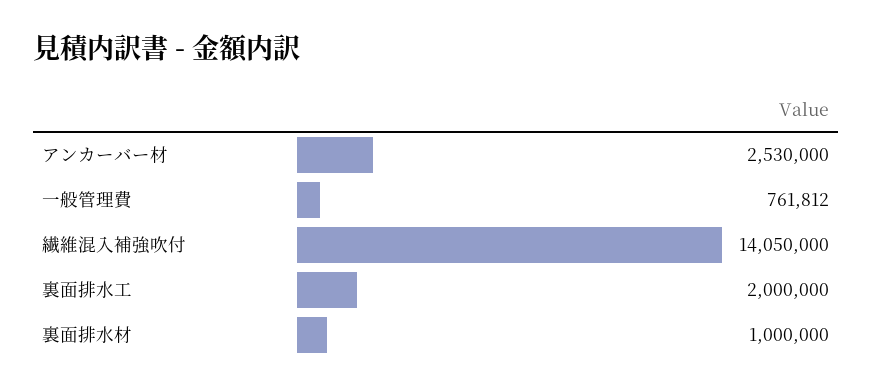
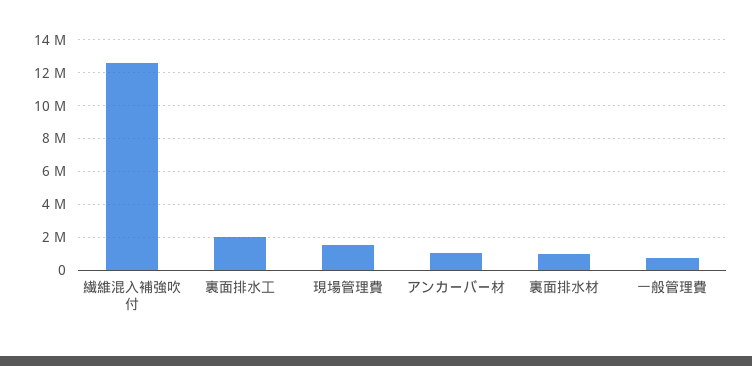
  {
-   "アンカーバー材": 2530000,
+   "アンカーバー材": 1000000,
    "一般管理費": 761812,
-   "繊維混入補強吹付": 14050000,
+   "繊維混入補強吹付": 12500000,
    "裏面排水工": 2000000,
-   "裏面排水材": 1000000
+   "裏面排水材": 1000000,
+   "現場管理費": 1500000
  }

